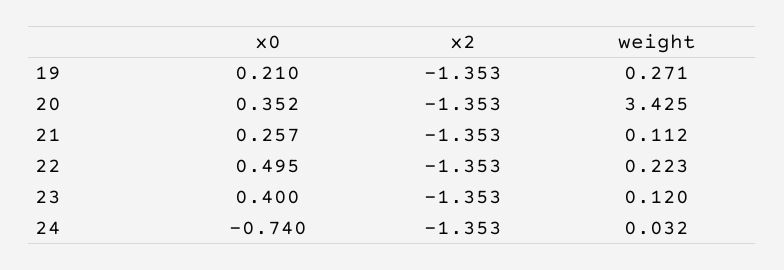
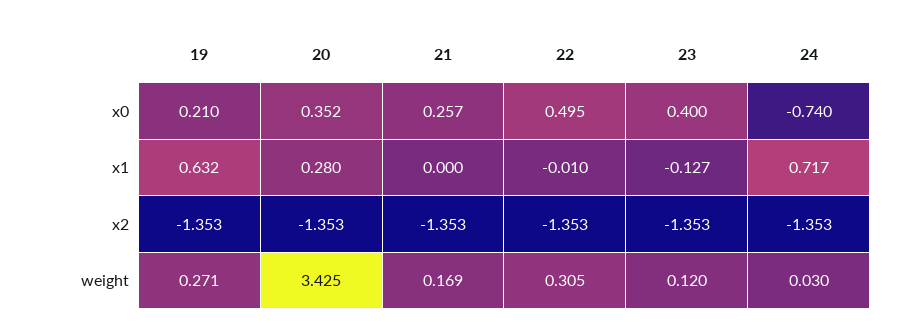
  {
    "x0": {
      "19": 0.21,
      "20": 0.352,
      "21": 0.257,
      "22": 0.495,
      "23": 0.4,
      "24": -0.74
    },
    "x2": {
      "19": -1.353,
      "20": -1.353,
      "21": -1.353,
      "22": -1.353,
      "23": -1.353,
      "24": -1.353
    },
    "weight": {
      "19": 0.271,
      "20": 3.425,
-     "21": 0.112,
+     "21": 0.169,
-     "22": 0.223,
+     "22": 0.305,
      "23": 0.12,
-     "24": 0.032
+     "24": 0.03
-   }
+   },
+   "x1": {
+     "19": 0.632,
+     "20": 0.28,
+     "21": 0,
+     "22": -0.01,
+     "23": -0.127,
+     "24": 0.717
+   }
  }

